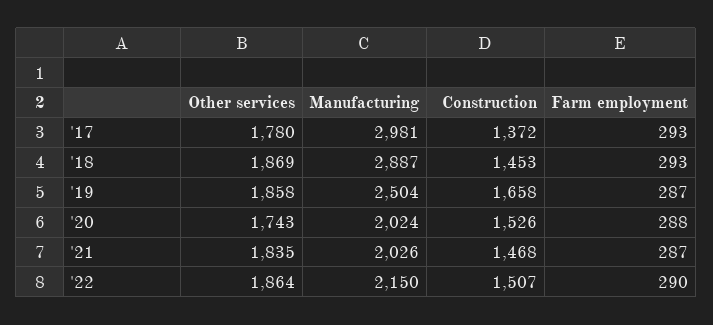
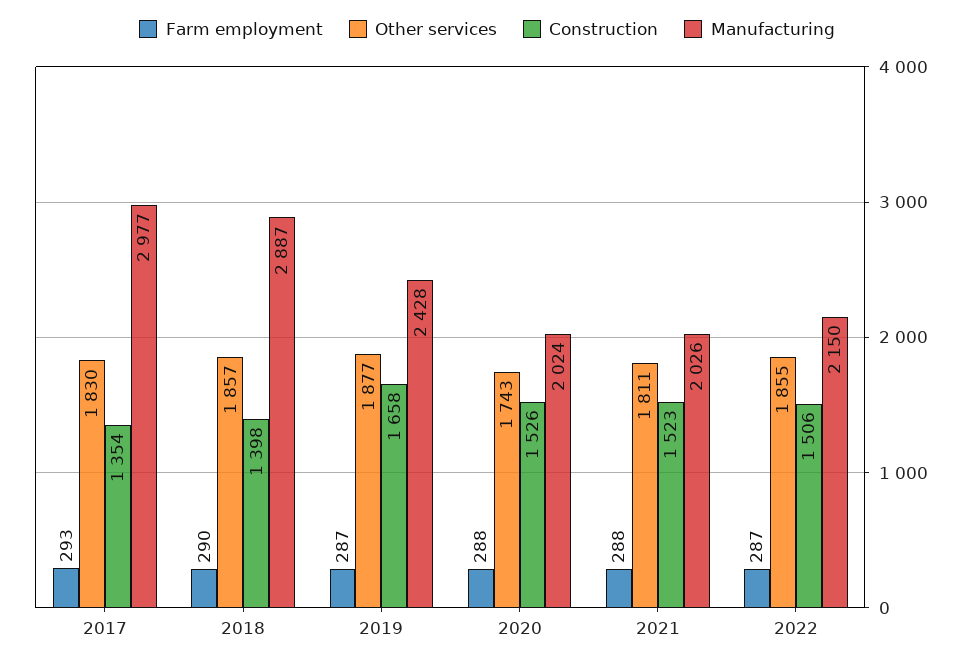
  {
    "Other services": {
-     "'17": 1780,
+     "'17": 1830,
-     "'18": 1869,
+     "'18": 1857,
-     "'19": 1858,
+     "'19": 1877,
      "'20": 1743,
-     "'21": 1835,
+     "'21": 1811,
-     "'22": 1864
+     "'22": 1855
    },
    "Manufacturing": {
-     "'17": 2981,
+     "'17": 2977,
      "'18": 2887,
-     "'19": 2504,
+     "'19": 2428,
      "'20": 2024,
      "'21": 2026,
      "'22": 2150
    },
    "Construction": {
-     "'17": 1372,
+     "'17": 1354,
-     "'18": 1453,
+     "'18": 1398,
      "'19": 1658,
      "'20": 1526,
-     "'21": 1468,
+     "'21": 1523,
-     "'22": 1507
+     "'22": 1506
    },
    "Farm employment": {
      "'17": 293,
-     "'18": 293,
+     "'18": 290,
      "'19": 287,
      "'20": 288,
-     "'21": 287,
+     "'21": 288,
-     "'22": 290
+     "'22": 287
    }
  }

